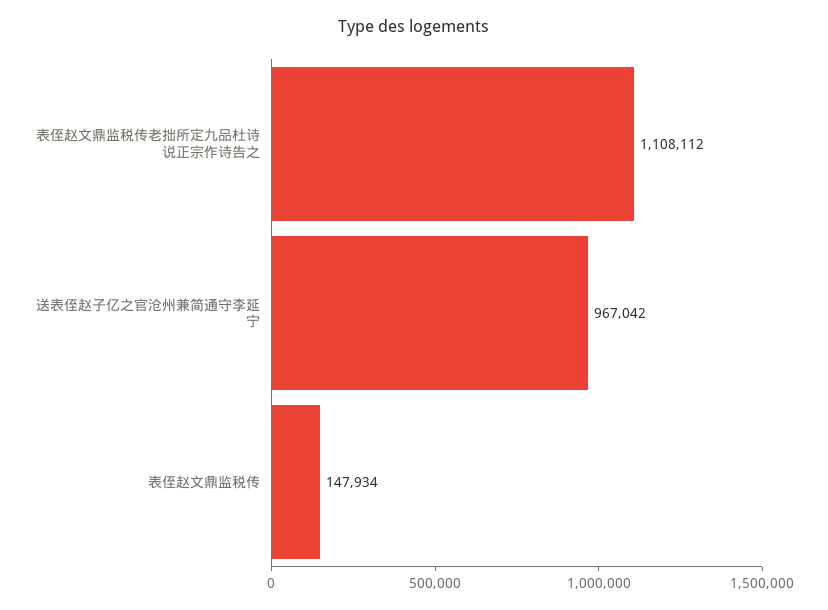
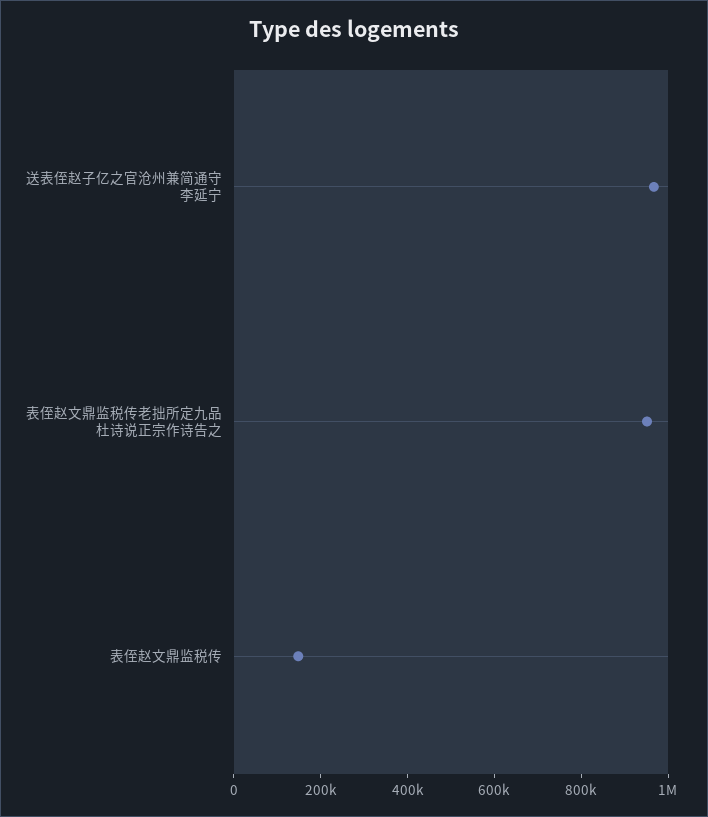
  {
-   "表侄赵文鼎监税传老拙所定九品杜诗说正宗作诗告之": 1108112,
+   "表侄赵文鼎监税传老拙所定九品杜诗说正宗作诗告之": 950000,
    "送表侄赵子亿之官沧州兼简通守李延宁": 967042,
    "表侄赵文鼎监税传": 147934
  }

